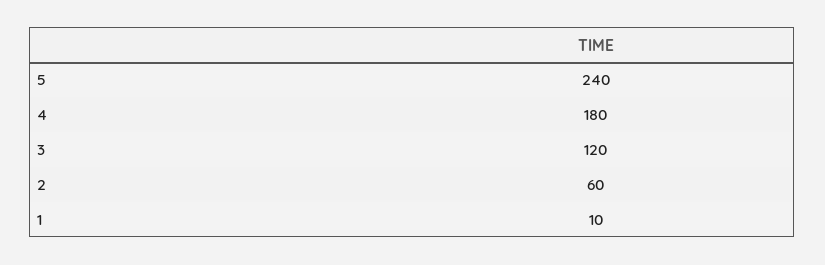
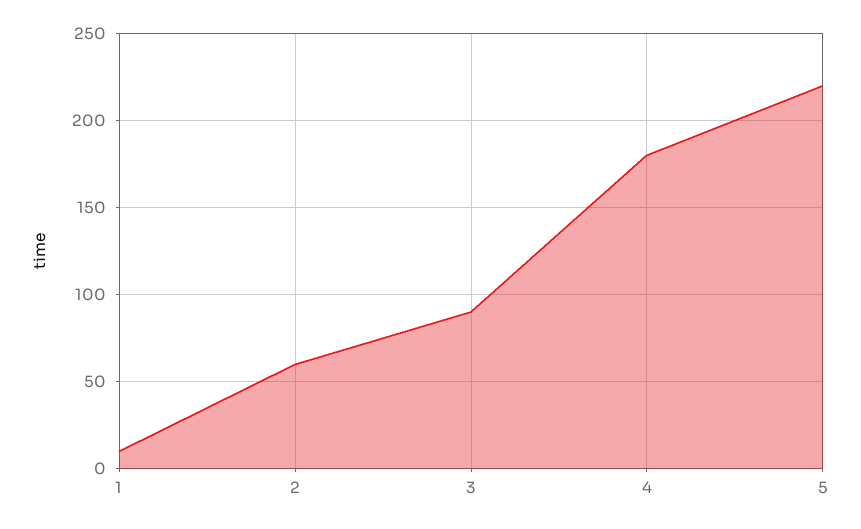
  {
-   "5": 240,
+   "5": 220,
    "4": 180,
-   "3": 120,
+   "3": 90,
    "2": 60,
    "1": 10
  }

